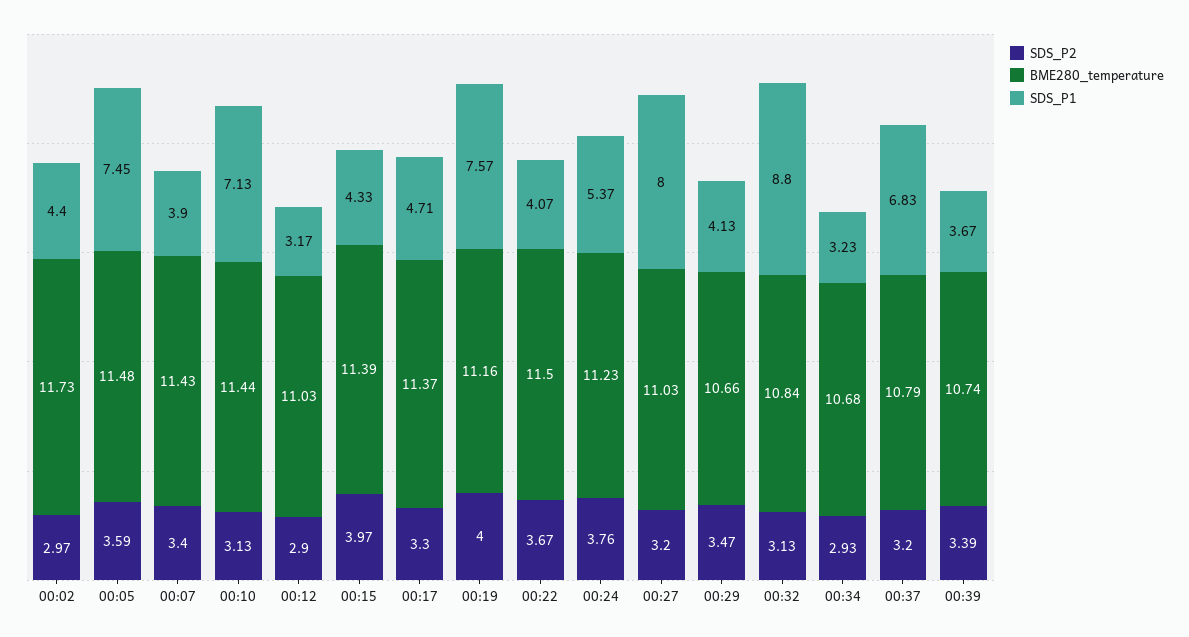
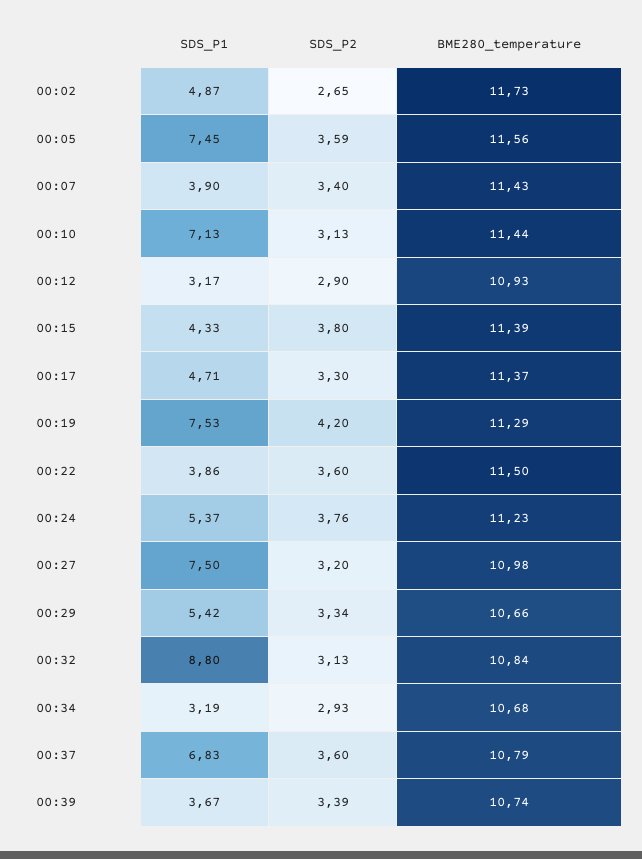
  {
    "SDS_P2": {
-     "00:02": 2.97,
+     "00:02": 2.65,
      "00:05": 3.59,
      "00:07": 3.4,
      "00:10": 3.13,
      "00:12": 2.9,
-     "00:15": 3.97,
+     "00:15": 3.8,
      "00:17": 3.3,
-     "00:19": 4,
+     "00:19": 4.2,
-     "00:22": 3.67,
+     "00:22": 3.6,
      "00:24": 3.76,
      "00:27": 3.2,
-     "00:29": 3.47,
+     "00:29": 3.34,
      "00:32": 3.13,
      "00:34": 2.93,
-     "00:37": 3.2,
+     "00:37": 3.6,
      "00:39": 3.39
    },
    "BME280_temperature": {
      "00:02": 11.73,
-     "00:05": 11.48,
+     "00:05": 11.56,
      "00:07": 11.43,
      "00:10": 11.44,
-     "00:12": 11.03,
+     "00:12": 10.93,
      "00:15": 11.39,
      "00:17": 11.37,
-     "00:19": 11.16,
+     "00:19": 11.29,
      "00:22": 11.5,
      "00:24": 11.23,
-     "00:27": 11.03,
+     "00:27": 10.98,
      "00:29": 10.66,
      "00:32": 10.84,
      "00:34": 10.68,
      "00:37": 10.79,
      "00:39": 10.74
    },
    "SDS_P1": {
-     "00:02": 4.4,
+     "00:02": 4.87,
      "00:05": 7.45,
      "00:07": 3.9,
      "00:10": 7.13,
      "00:12": 3.17,
      "00:15": 4.33,
      "00:17": 4.71,
-     "00:19": 7.57,
+     "00:19": 7.53,
-     "00:22": 4.07,
+     "00:22": 3.86,
      "00:24": 5.37,
-     "00:27": 8,
+     "00:27": 7.5,
-     "00:29": 4.13,
+     "00:29": 5.42,
      "00:32": 8.8,
-     "00:34": 3.23,
+     "00:34": 3.19,
      "00:37": 6.83,
      "00:39": 3.67
    }
  }

